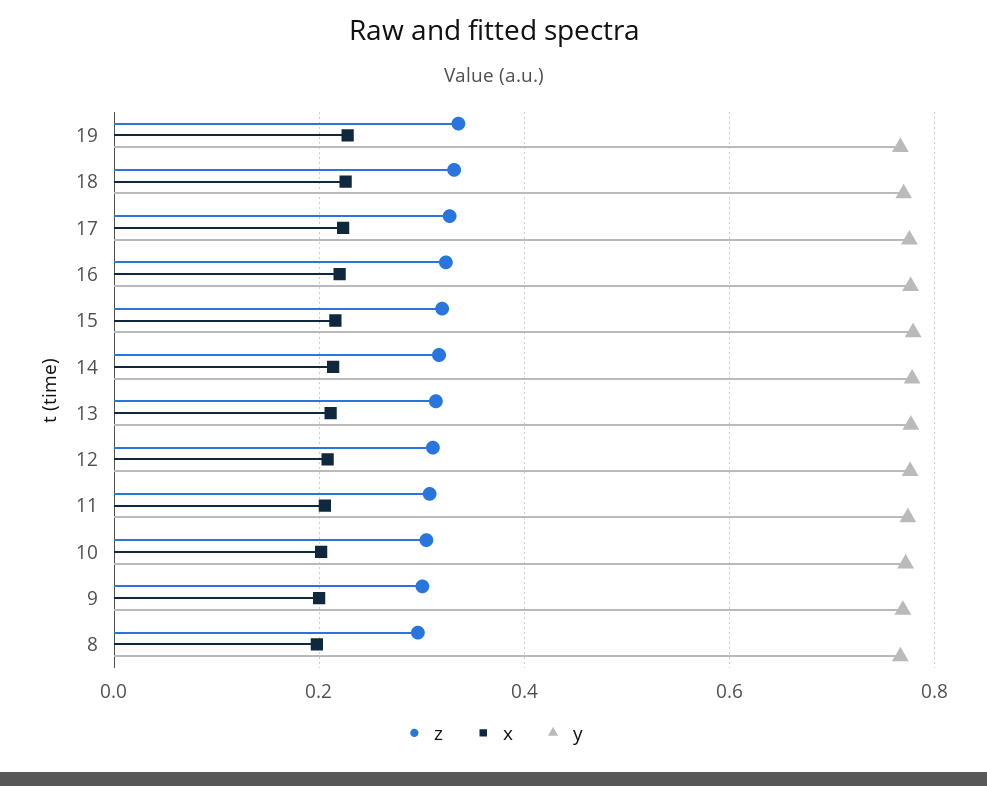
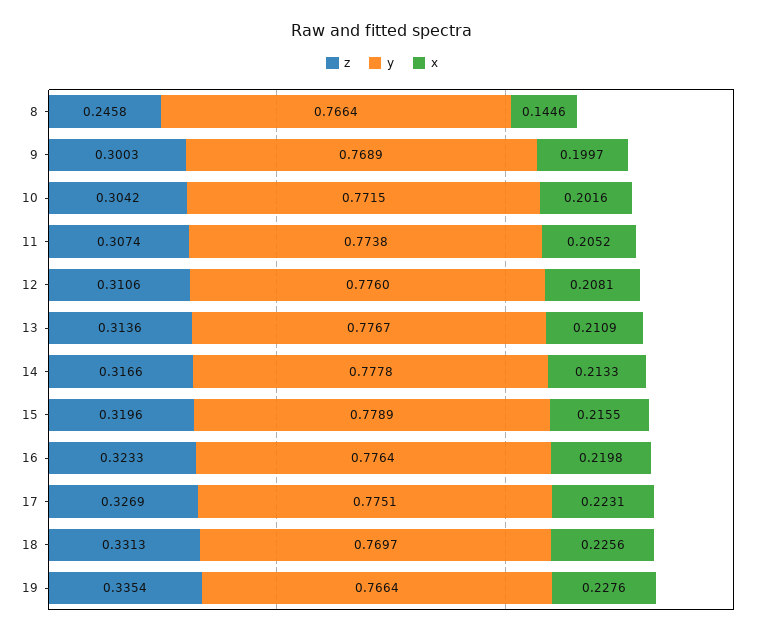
  {
    "z": {
      "19": 0.3354,
      "18": 0.3313,
      "17": 0.3269,
      "16": 0.3233,
      "15": 0.3196,
      "14": 0.3166,
      "13": 0.3136,
      "12": 0.3106,
      "11": 0.3074,
      "10": 0.3042,
      "9": 0.3003,
-     "8": 0.3
+     "8": 0.2458
    },
    "x": {
      "19": 0.2276,
      "18": 0.2256,
      "17": 0.2231,
      "16": 0.2198,
      "15": 0.2155,
      "14": 0.2133,
      "13": 0.2109,
      "12": 0.2081,
      "11": 0.2052,
      "10": 0.2016,
      "9": 0.1997,
-     "8": 0.2
+     "8": 0.1446
    },
    "y": {
      "19": 0.7664,
      "18": 0.7697,
      "17": 0.7751,
      "16": 0.7764,
      "15": 0.7789,
      "14": 0.7778,
      "13": 0.7767,
      "12": 0.776,
      "11": 0.7738,
      "10": 0.7715,
      "9": 0.7689,
      "8": 0.7664
    }
  }

